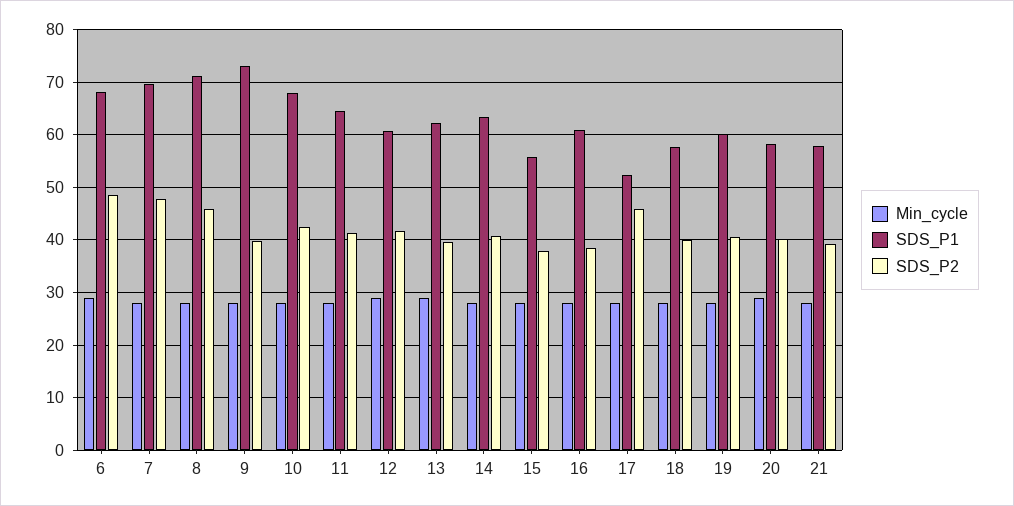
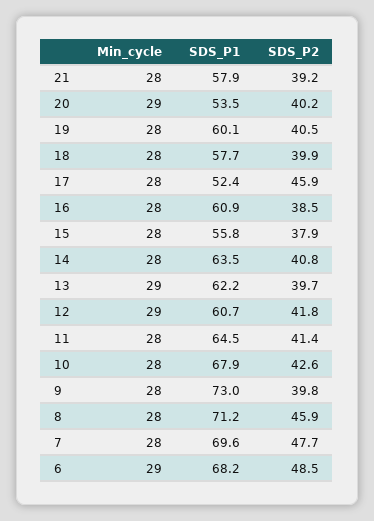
  {
    "Min_cycle": {
      "6": 29,
      "7": 28,
      "8": 28,
      "9": 28,
      "10": 28,
      "11": 28,
      "12": 29,
      "13": 29,
      "14": 28,
      "15": 28,
      "16": 28,
      "17": 28,
      "18": 28,
      "19": 28,
      "20": 29,
      "21": 28
    },
    "SDS_P1": {
      "6": 68.2,
      "7": 69.6,
      "8": 71.2,
      "9": 73,
      "10": 67.9,
      "11": 64.5,
      "12": 60.7,
      "13": 62.2,
      "14": 63.5,
      "15": 55.8,
      "16": 60.9,
      "17": 52.4,
      "18": 57.7,
      "19": 60.1,
-     "20": 58,
+     "20": 53.5,
      "21": 57.9
    },
    "SDS_P2": {
      "6": 48.5,
      "7": 47.7,
      "8": 45.9,
      "9": 39.8,
      "10": 42.6,
      "11": 41.4,
      "12": 41.8,
      "13": 39.7,
      "14": 40.8,
      "15": 37.9,
      "16": 38.5,
      "17": 45.9,
      "18": 39.9,
      "19": 40.5,
      "20": 40.2,
      "21": 39.2
    }
  }

